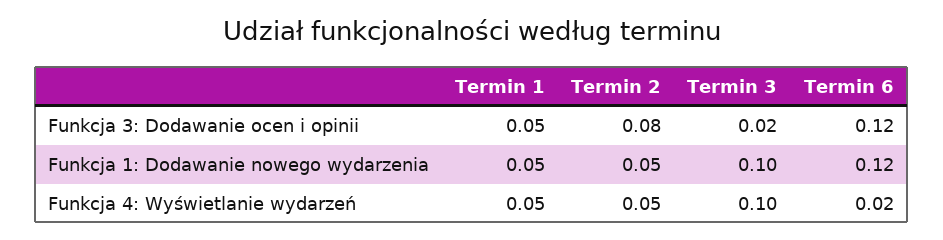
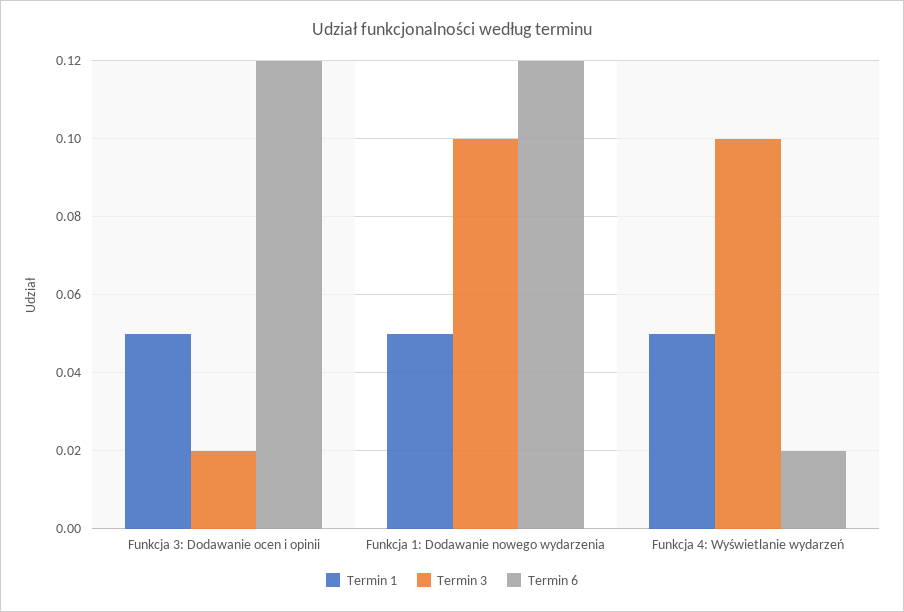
  {
    "Termin 1": {
      "Funkcja 3: Dodawanie ocen i opinii": 0.05,
      "Funkcja 1: Dodawanie nowego wydarzenia": 0.05,
      "Funkcja 4: Wyświetlanie wydarzeń": 0.05
    },
-   "Termin 2": {
-     "Funkcja 3: Dodawanie ocen i opinii": 0.08,
-     "Funkcja 1: Dodawanie nowego wydarzenia": 0.05,
-     "Funkcja 4: Wyświetlanie wydarzeń": 0.05
-   },
    "Termin 3": {
      "Funkcja 3: Dodawanie ocen i opinii": 0.02,
      "Funkcja 1: Dodawanie nowego wydarzenia": 0.1,
      "Funkcja 4: Wyświetlanie wydarzeń": 0.1
    },
    "Termin 6": {
      "Funkcja 3: Dodawanie ocen i opinii": 0.12,
      "Funkcja 1: Dodawanie nowego wydarzenia": 0.12,
      "Funkcja 4: Wyświetlanie wydarzeń": 0.02
    }
  }

